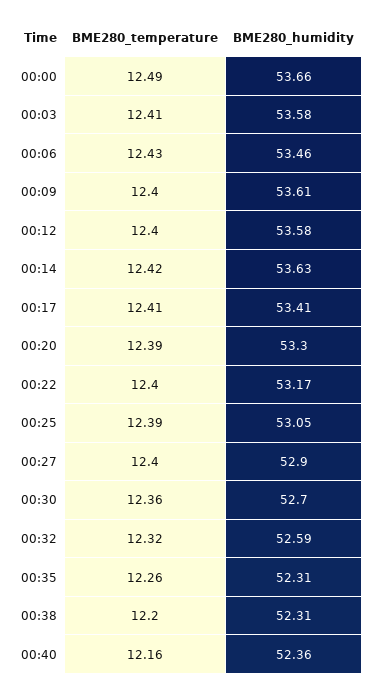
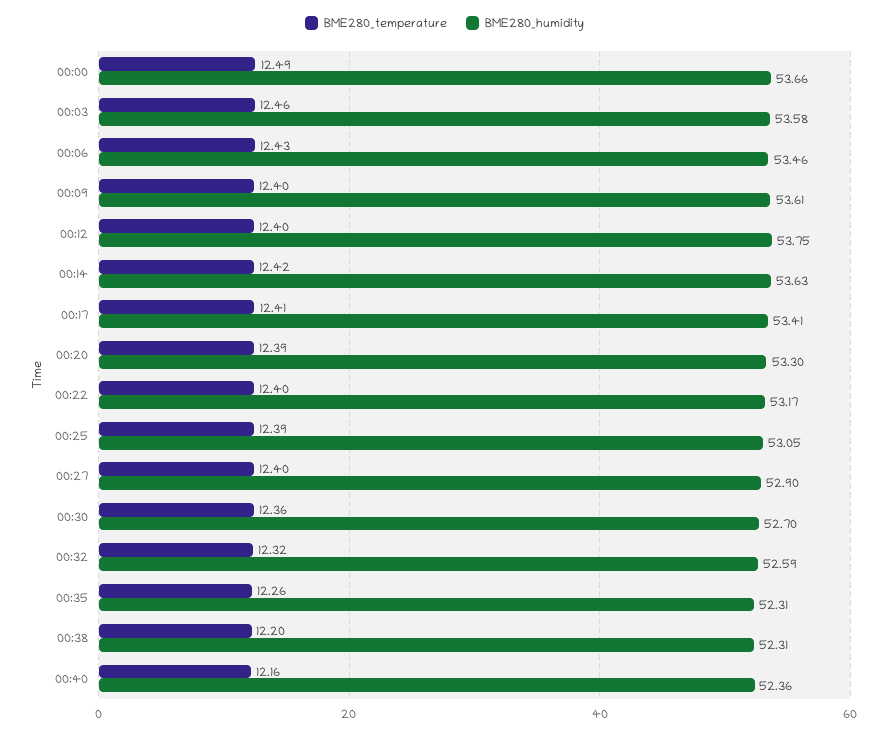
  {
    "BME280_temperature": {
      "00:00": 12.49,
-     "00:03": 12.41,
+     "00:03": 12.46,
      "00:06": 12.43,
      "00:09": 12.4,
      "00:12": 12.4,
      "00:14": 12.42,
      "00:17": 12.41,
      "00:20": 12.39,
      "00:22": 12.4,
      "00:25": 12.39,
      "00:27": 12.4,
      "00:30": 12.36,
      "00:32": 12.32,
      "00:35": 12.26,
      "00:38": 12.2,
      "00:40": 12.16
    },
    "BME280_humidity": {
      "00:00": 53.66,
      "00:03": 53.58,
      "00:06": 53.46,
      "00:09": 53.61,
-     "00:12": 53.58,
+     "00:12": 53.75,
      "00:14": 53.63,
      "00:17": 53.41,
      "00:20": 53.3,
      "00:22": 53.17,
      "00:25": 53.05,
      "00:27": 52.9,
      "00:30": 52.7,
      "00:32": 52.59,
      "00:35": 52.31,
      "00:38": 52.31,
      "00:40": 52.36
    }
  }

